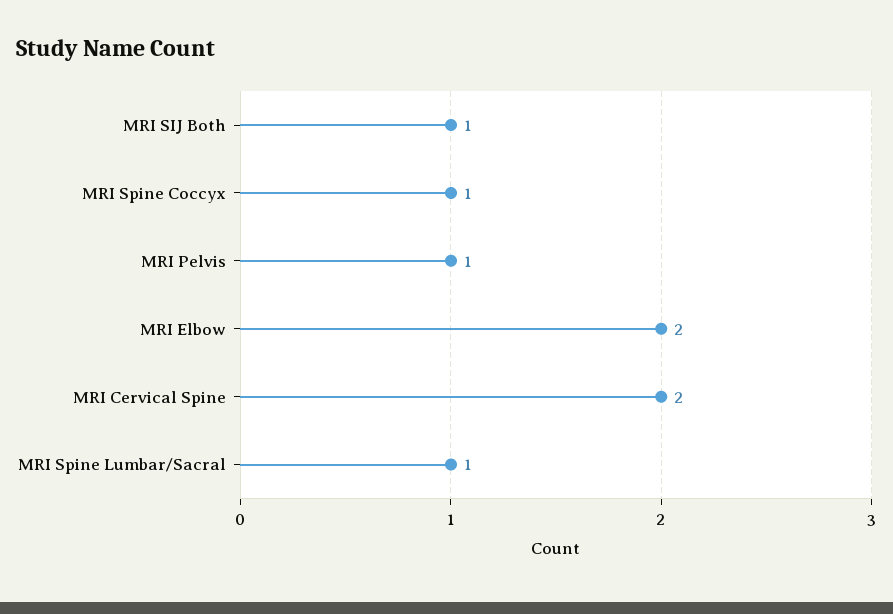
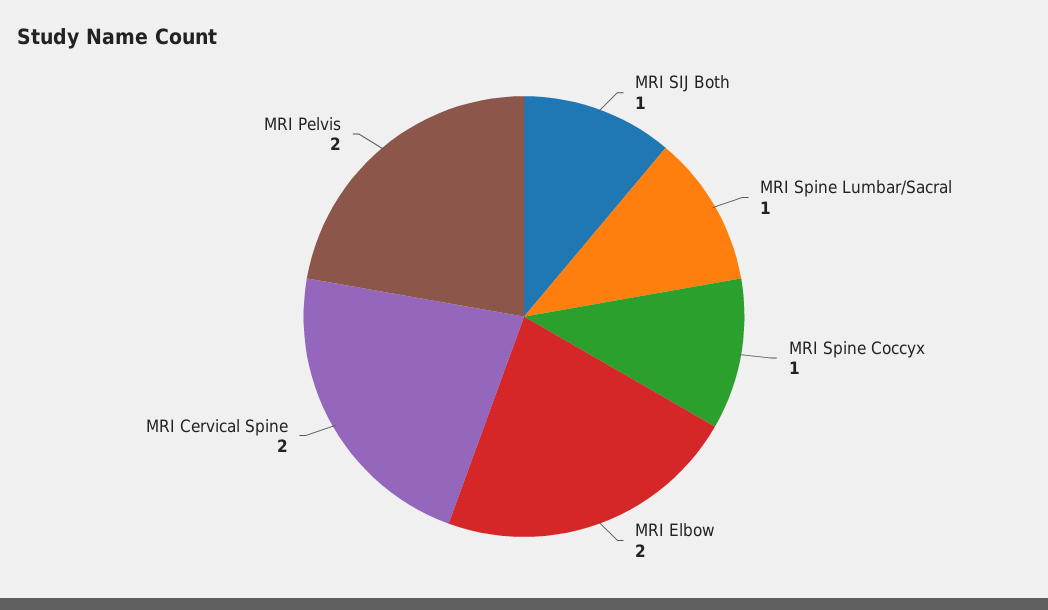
  {
    "MRI SIJ Both": 1,
    "MRI Spine Coccyx": 1,
-   "MRI Pelvis": 1,
+   "MRI Pelvis": 2,
    "MRI Elbow": 2,
    "MRI Cervical Spine": 2,
    "MRI Spine Lumbar/Sacral": 1
  }

